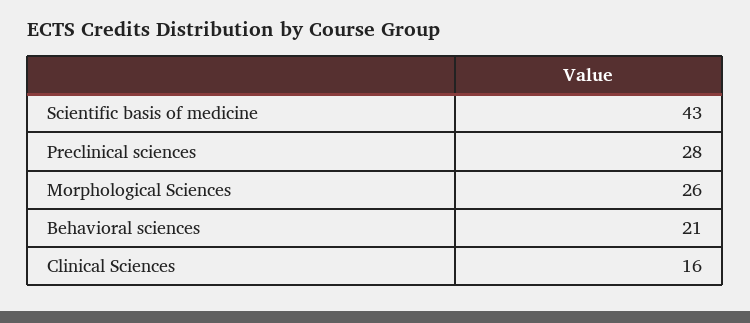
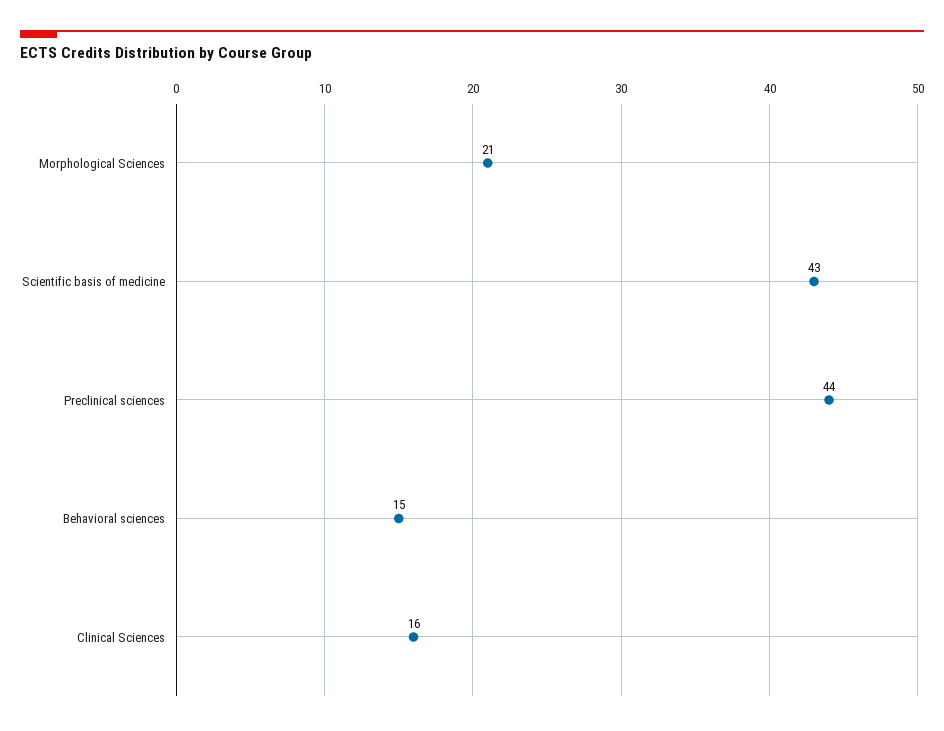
  {
    "Scientific basis of medicine": 43,
-   "Preclinical sciences": 28,
+   "Preclinical sciences": 44,
-   "Morphological Sciences": 26,
+   "Morphological Sciences": 21,
-   "Behavioral sciences": 21,
+   "Behavioral sciences": 15,
    "Clinical Sciences": 16
  }

